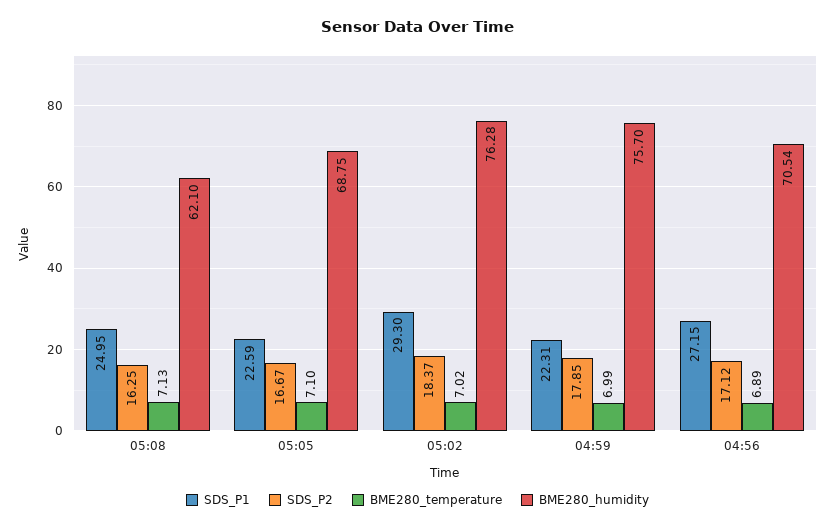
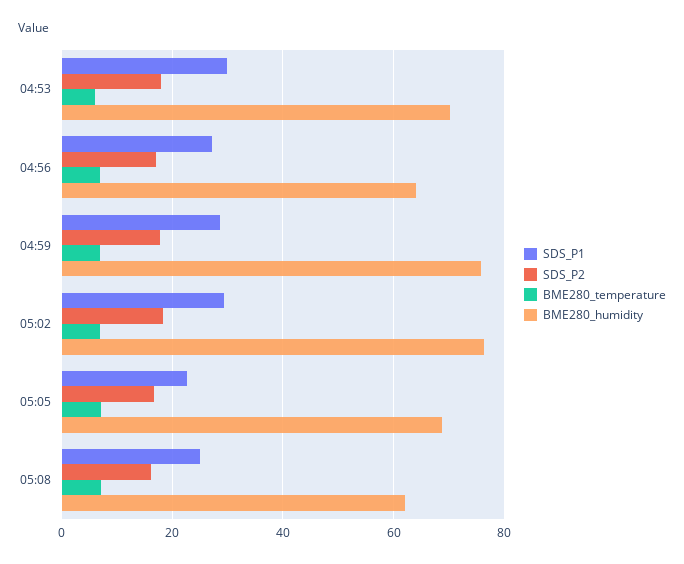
  {
    "SDS_P1": {
      "05:08": 24.95,
      "05:05": 22.59,
      "05:02": 29.3,
-     "04:59": 22.31,
+     "04:59": 28,
-     "04:56": 27.15
+     "04:56": 27.15,
+     "04:53": 30
    },
    "SDS_P2": {
      "05:08": 16.25,
      "05:05": 16.67,
      "05:02": 18.37,
      "04:59": 17.85,
-     "04:56": 17.12
+     "04:56": 17.12,
+     "04:53": 18
    },
    "BME280_temperature": {
      "05:08": 7.13,
      "05:05": 7.1,
      "05:02": 7.02,
      "04:59": 6.99,
-     "04:56": 6.89
+     "04:56": 6.89,
+     "04:53": 6
    },
    "BME280_humidity": {
      "05:08": 62.1,
      "05:05": 68.75,
      "05:02": 76.28,
      "04:59": 75.7,
-     "04:56": 70.54
+     "04:56": 64,
+     "04:53": 70
    }
  }

